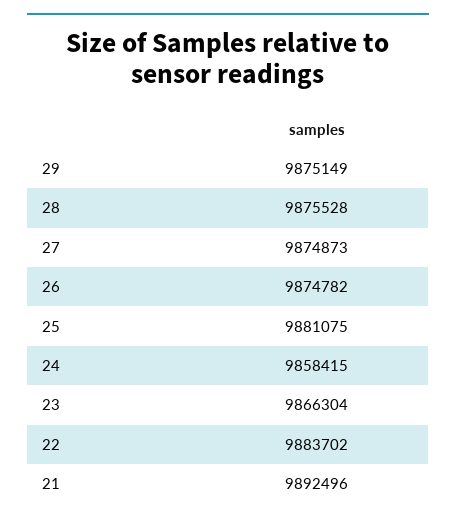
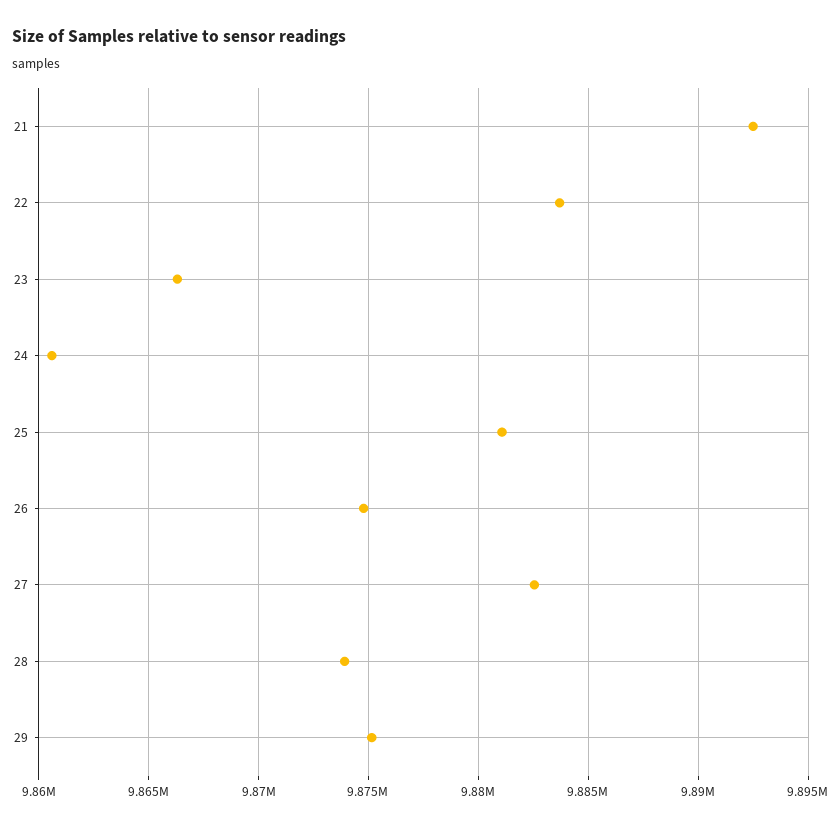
  {
    "29": 9875149,
-   "28": 9875528,
+   "28": 9874000,
-   "27": 9874873,
+   "27": 9882500,
    "26": 9874782,
    "25": 9881075,
-   "24": 9858415,
+   "24": 9860500,
    "23": 9866304,
    "22": 9883702,
    "21": 9892496
  }

